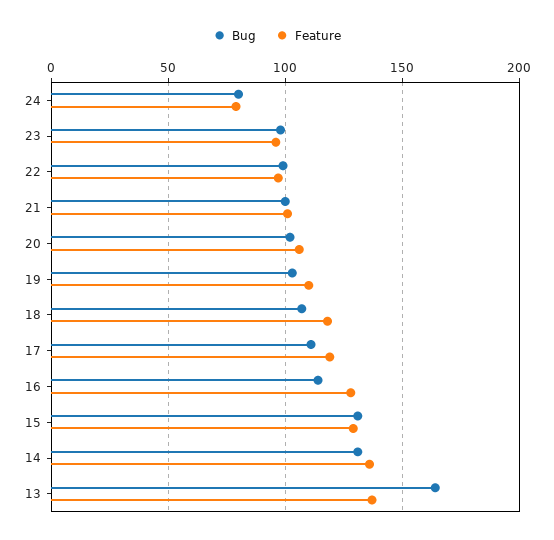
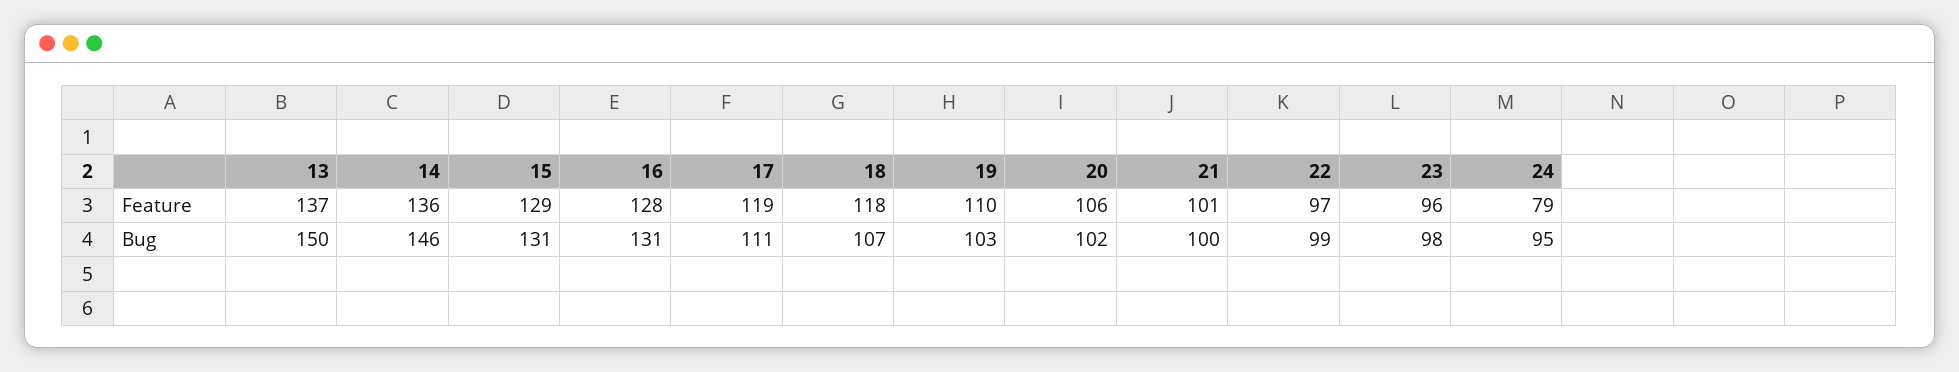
  {
    "Bug": {
-     "24": 80,
+     "24": 95,
      "23": 98,
      "22": 99,
      "21": 100,
      "20": 102,
      "19": 103,
      "18": 107,
      "17": 111,
-     "16": 115,
+     "16": 131,
      "15": 131,
-     "14": 130,
+     "14": 146,
-     "13": 165
+     "13": 150
    },
    "Feature": {
      "24": 79,
      "23": 96,
      "22": 97,
      "21": 101,
      "20": 106,
      "19": 110,
      "18": 118,
      "17": 119,
      "16": 128,
      "15": 129,
      "14": 136,
      "13": 137
    }
  }

